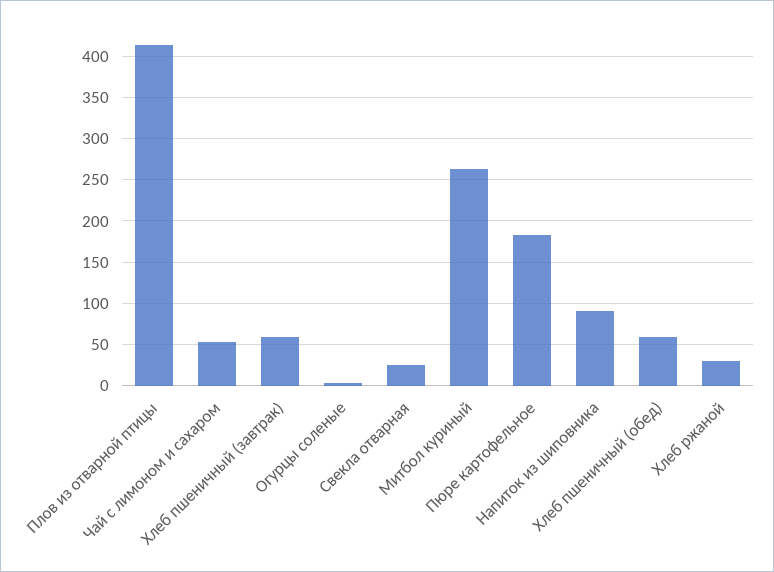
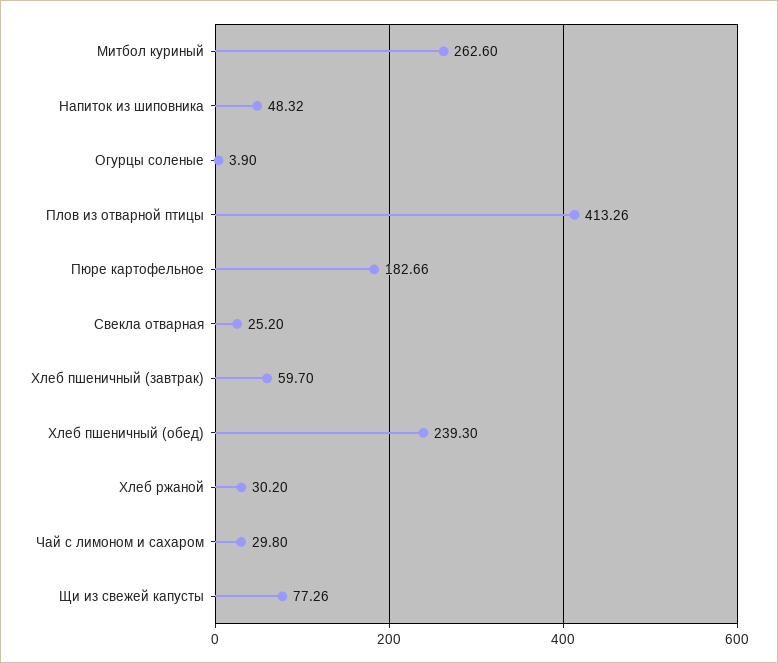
  {
    "Плов из отварной птицы": 413.26,
-   "Чай с лимоном и сахаром": 50,
+   "Чай с лимоном и сахаром": 29.8,
    "Хлеб пшеничный (завтрак)": 59.7,
    "Огурцы соленые": 3.9,
    "Свекла отварная": 25.2,
    "Митбол куриный": 262.6,
    "Пюре картофельное": 182.66,
-   "Напиток из шиповника": 90,
+   "Напиток из шиповника": 48.32,
-   "Хлеб пшеничный (обед)": 60,
+   "Хлеб пшеничный (обед)": 239.3,
-   "Хлеб ржаной": 30.2
+   "Хлеб ржаной": 30.2,
+   "Щи из свежей капусты": 77.26
  }

